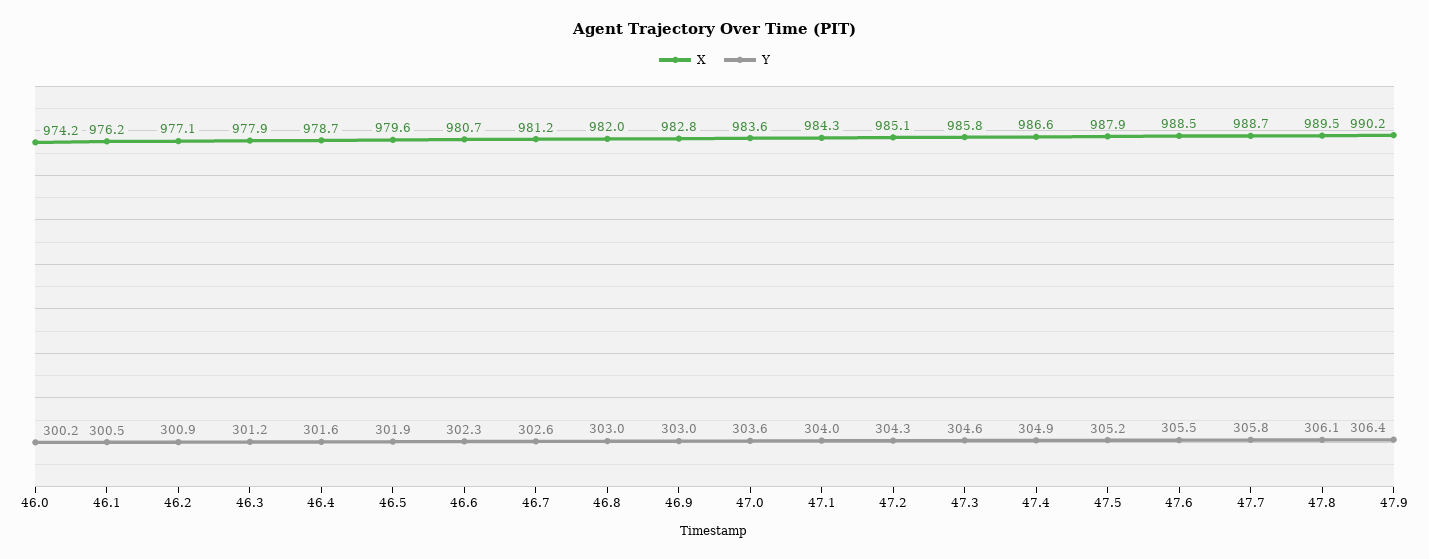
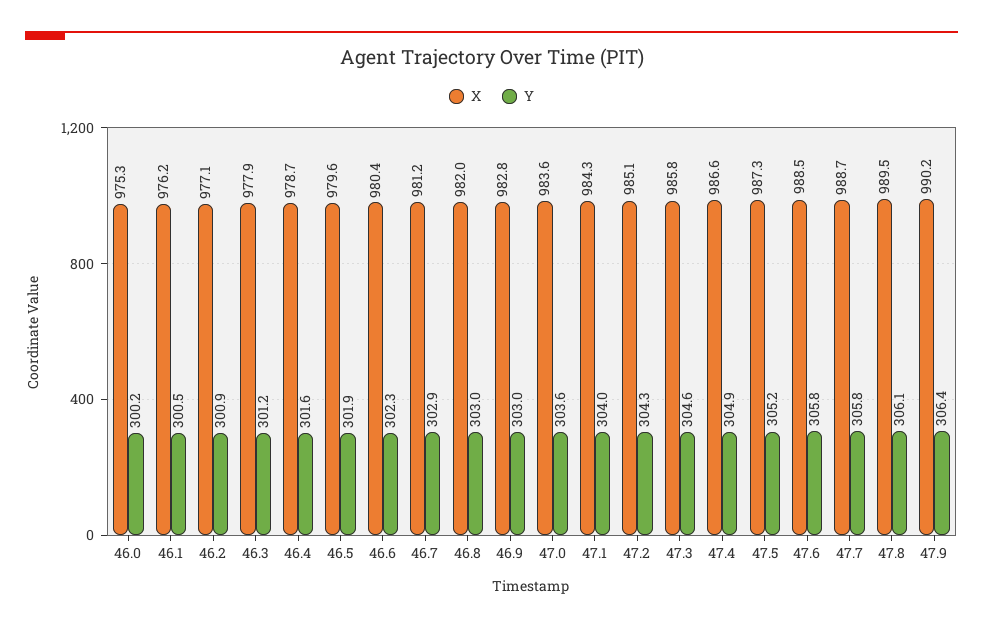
  {
    "X": {
-     "46.0": 974.2,
+     "46.0": 975.3,
      "46.1": 976.2,
      "46.2": 977.1,
      "46.3": 977.9,
      "46.4": 978.7,
      "46.5": 979.6,
-     "46.6": 980.7,
+     "46.6": 980.4,
      "46.7": 981.2,
      "46.8": 982,
      "46.9": 982.8,
      "47.0": 983.6,
      "47.1": 984.3,
      "47.2": 985.1,
      "47.3": 985.8,
      "47.4": 986.6,
-     "47.5": 987.9,
+     "47.5": 987.3,
      "47.6": 988.5,
      "47.7": 988.7,
      "47.8": 989.5,
      "47.9": 990.2
    },
    "Y": {
      "46.0": 300.2,
      "46.1": 300.5,
      "46.2": 300.9,
      "46.3": 301.2,
      "46.4": 301.6,
      "46.5": 301.9,
      "46.6": 302.3,
-     "46.7": 302.6,
+     "46.7": 302.9,
      "46.8": 303,
      "46.9": 303,
      "47.0": 303.6,
      "47.1": 304,
      "47.2": 304.3,
      "47.3": 304.6,
      "47.4": 304.9,
      "47.5": 305.2,
-     "47.6": 305.5,
+     "47.6": 305.8,
      "47.7": 305.8,
      "47.8": 306.1,
      "47.9": 306.4
    }
  }

